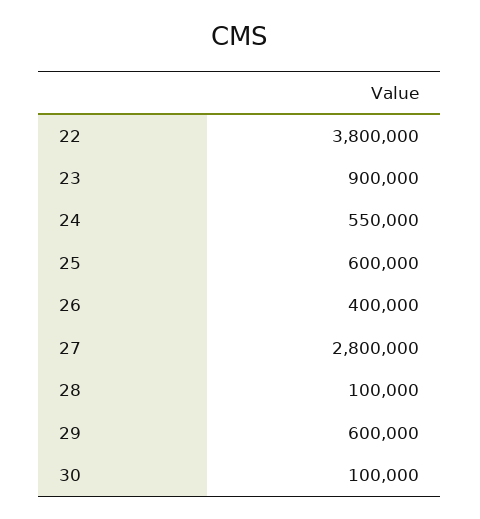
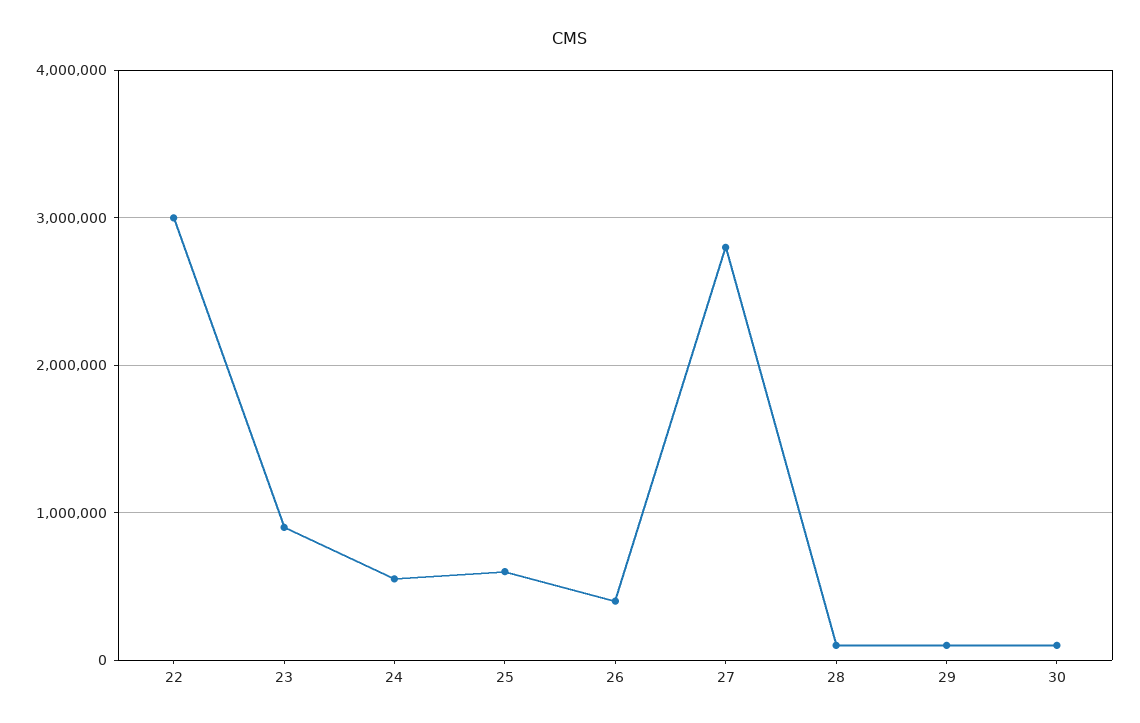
  {
-   "22": 3800000,
+   "22": 3000000,
    "23": 900000,
    "24": 550000,
    "25": 600000,
    "26": 400000,
    "27": 2800000,
    "28": 100000,
-   "29": 600000,
+   "29": 100000,
    "30": 100000
  }

